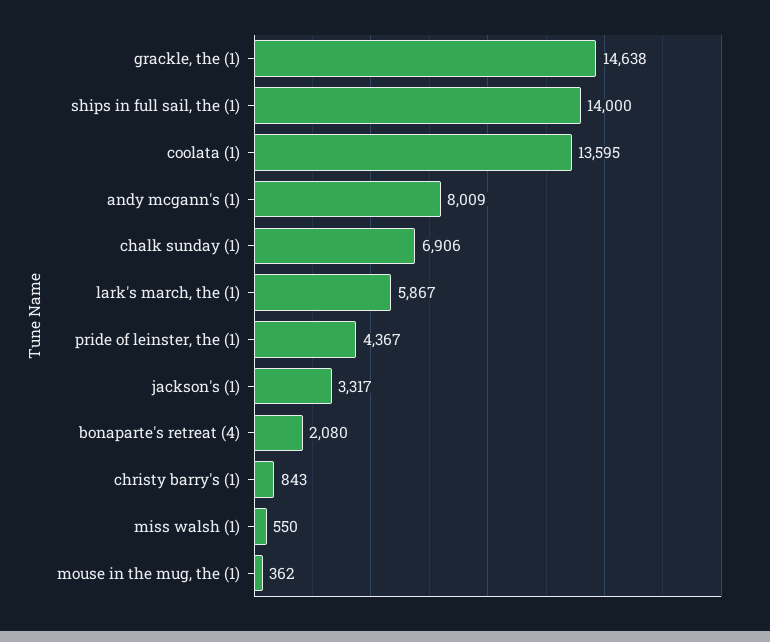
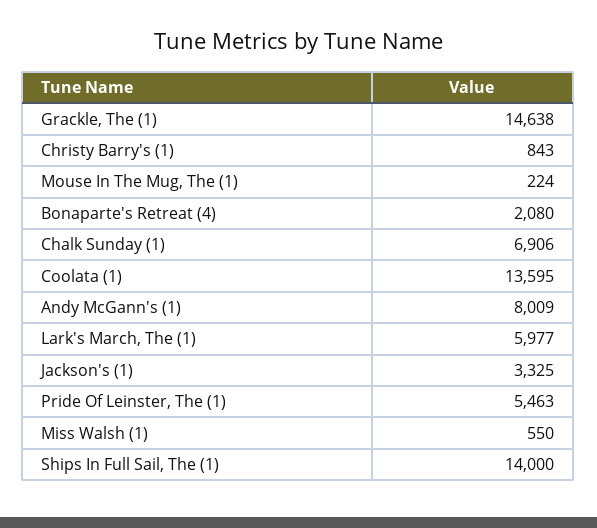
  {
    "grackle, the (1)": 14638,
    "ships in full sail, the (1)": 14000,
    "coolata (1)": 13595,
    "andy mcgann's (1)": 8009,
    "chalk sunday (1)": 6906,
-   "lark's march, the (1)": 5867,
+   "lark's march, the (1)": 5977,
-   "pride of leinster, the (1)": 4367,
+   "pride of leinster, the (1)": 5463,
-   "jackson's (1)": 3317,
+   "jackson's (1)": 3325,
    "bonaparte's retreat (4)": 2080,
    "christy barry's (1)": 843,
    "miss walsh (1)": 550,
-   "mouse in the mug, the (1)": 362
+   "mouse in the mug, the (1)": 224
  }

